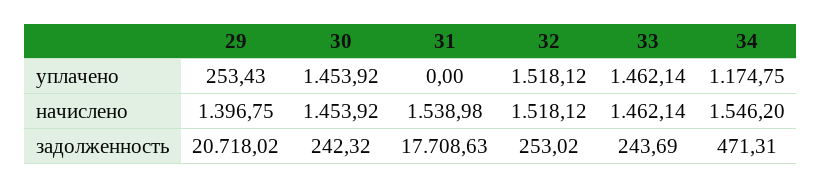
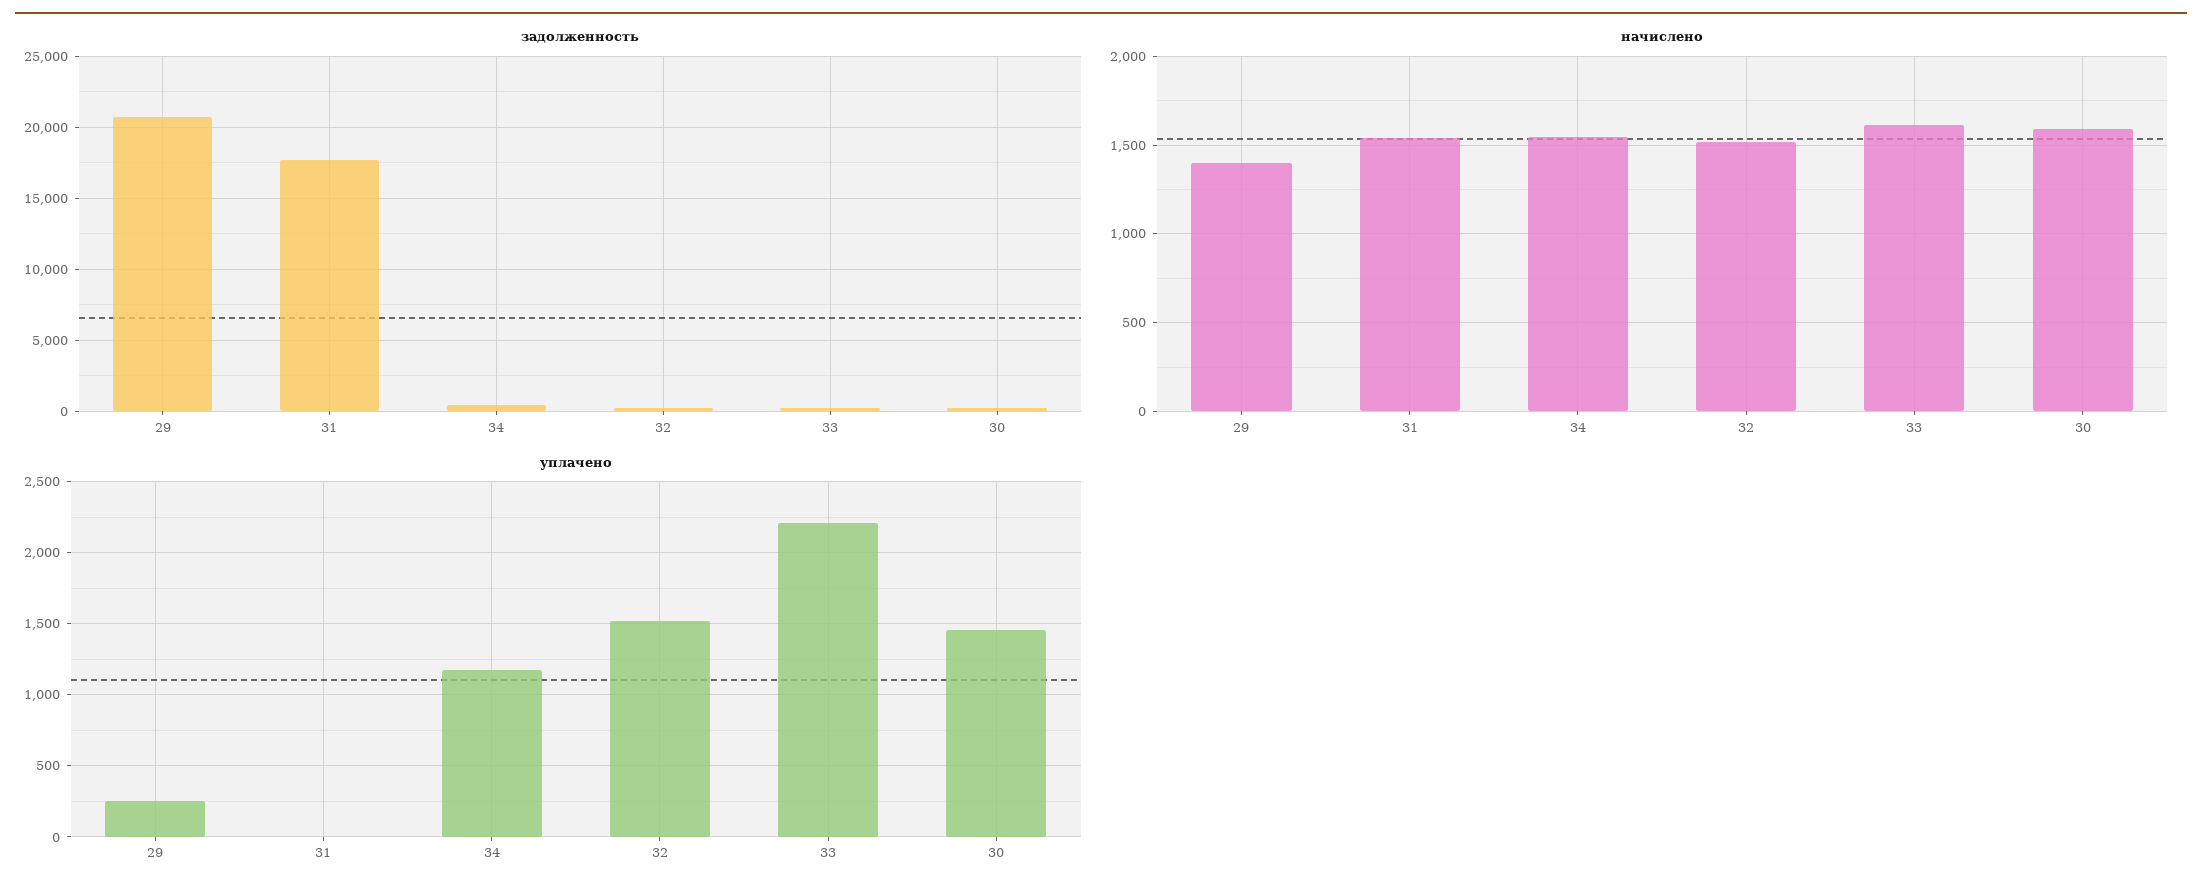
  {
    "уплачено": {
      "29": 253.43,
      "30": 1453.92,
      "31": 0,
      "32": 1518.12,
-     "33": 1462.14,
+     "33": 2200,
      "34": 1174.75
    },
    "начислено": {
      "29": 1396.75,
-     "30": 1453.92,
+     "30": 1600,
      "31": 1538.98,
      "32": 1518.12,
-     "33": 1462.14,
+     "33": 1600,
      "34": 1546.2
    },
    "задолженность": {
      "29": 20718.02,
      "30": 242.32,
      "31": 17708.63,
      "32": 253.02,
      "33": 243.69,
      "34": 471.31
    }
  }

